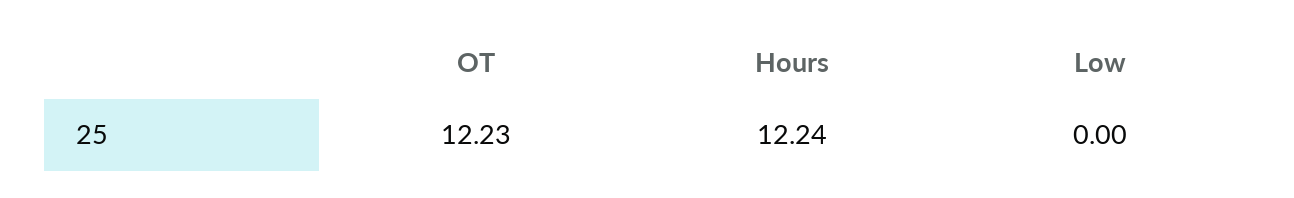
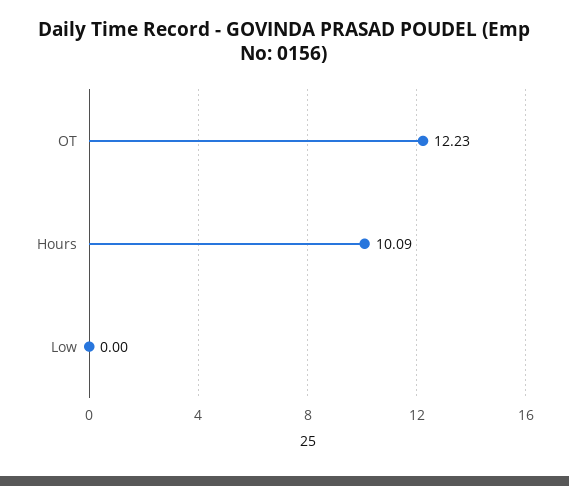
  {
    "OT": 12.23,
-   "Hours": 12.24,
+   "Hours": 10.09,
    "Low": 0
  }

